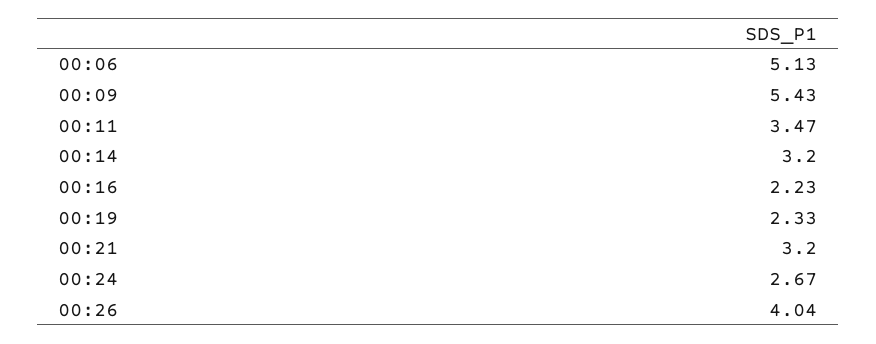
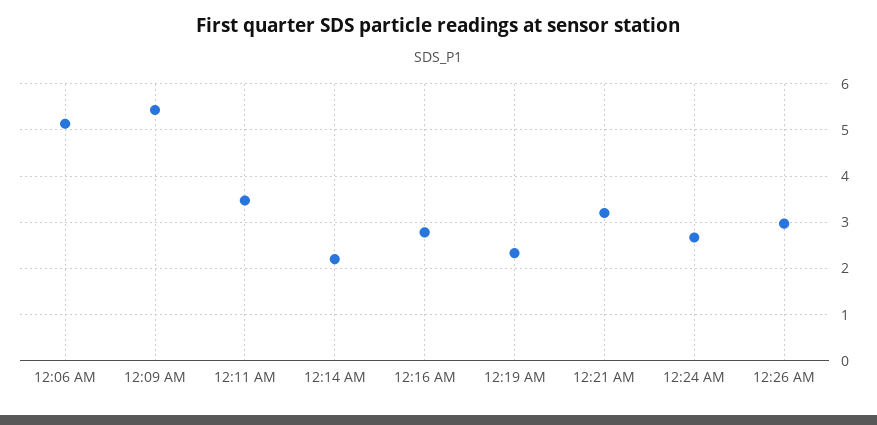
  {
    "00:06": 5.13,
    "00:09": 5.43,
    "00:11": 3.47,
-   "00:14": 3.2,
+   "00:14": 2.2,
-   "00:16": 2.23,
+   "00:16": 2.8,
    "00:19": 2.33,
    "00:21": 3.2,
    "00:24": 2.67,
-   "00:26": 4.04
+   "00:26": 3
  }

